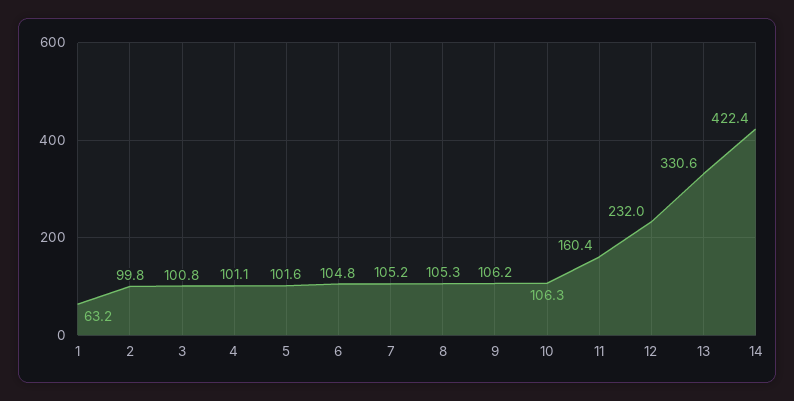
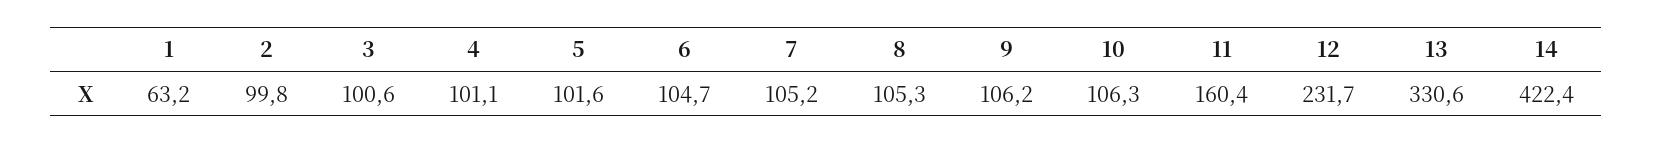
  {
    "1": 63.2,
    "2": 99.8,
-   "3": 100.8,
+   "3": 100.6,
    "4": 101.1,
    "5": 101.6,
-   "6": 104.8,
+   "6": 104.7,
    "7": 105.2,
    "8": 105.3,
    "9": 106.2,
    "10": 106.3,
    "11": 160.4,
-   "12": 232,
+   "12": 231.7,
    "13": 330.6,
    "14": 422.4
  }

